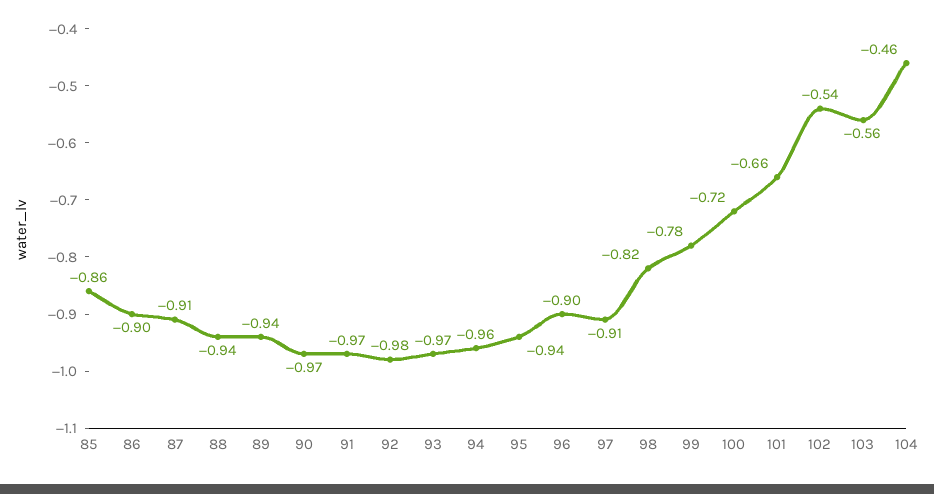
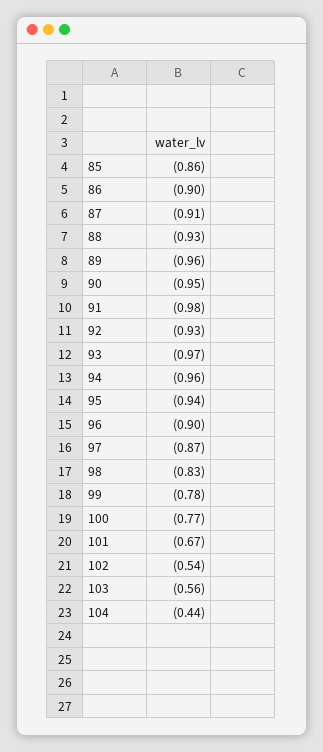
  {
    "85": -0.86,
    "86": -0.9,
    "87": -0.91,
-   "88": -0.94,
+   "88": -0.93,
-   "89": -0.94,
+   "89": -0.96,
-   "90": -0.97,
+   "90": -0.95,
-   "91": -0.97,
+   "91": -0.98,
-   "92": -0.98,
+   "92": -0.93,
    "93": -0.97,
    "94": -0.96,
    "95": -0.94,
    "96": -0.9,
-   "97": -0.91,
+   "97": -0.87,
-   "98": -0.82,
+   "98": -0.83,
    "99": -0.78,
-   "100": -0.72,
+   "100": -0.77,
-   "101": -0.66,
+   "101": -0.67,
    "102": -0.54,
    "103": -0.56,
-   "104": -0.46
+   "104": -0.44
  }

